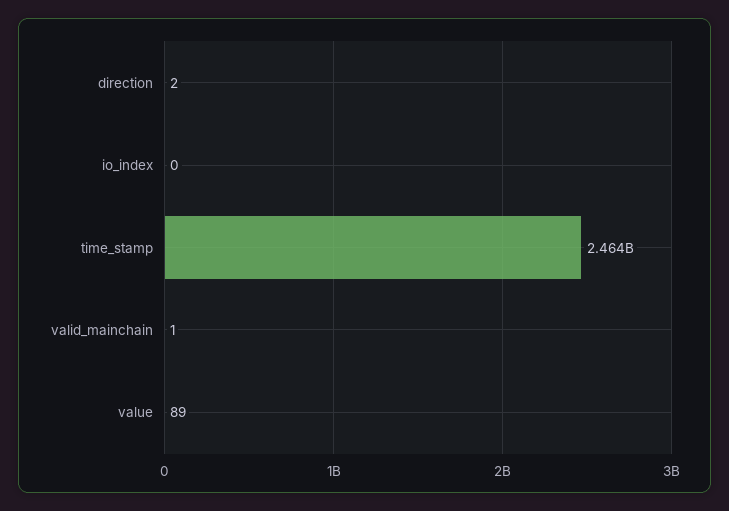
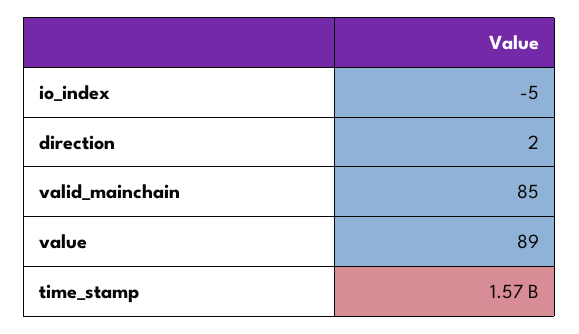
  {
    "direction": 2,
-   "io_index": 0,
+   "io_index": -5,
-   "time_stamp": 2464000000,
+   "time_stamp": 1570000000,
-   "valid_mainchain": 1,
+   "valid_mainchain": 85,
    "value": 89
  }

